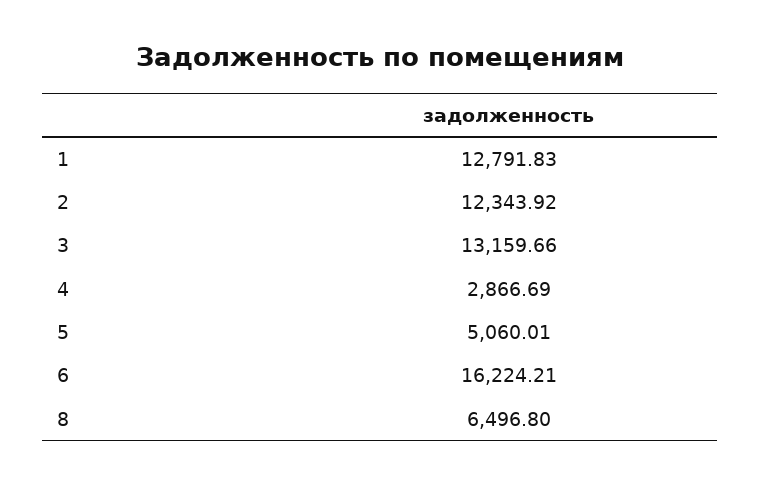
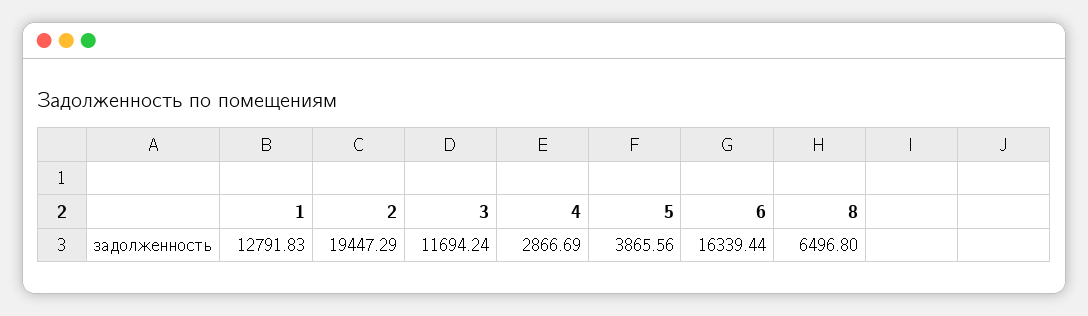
  {
    "1": 12791.83,
-   "2": 12343.92,
+   "2": 19447.29,
-   "3": 13159.66,
+   "3": 11694.24,
    "4": 2866.69,
-   "5": 5060.01,
+   "5": 3865.56,
-   "6": 16224.21,
+   "6": 16339.44,
    "8": 6496.8
  }

